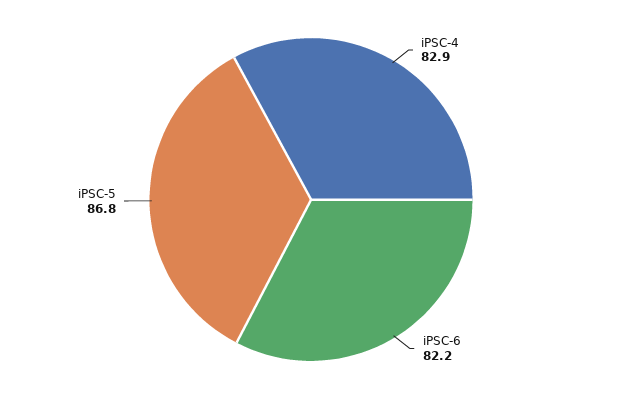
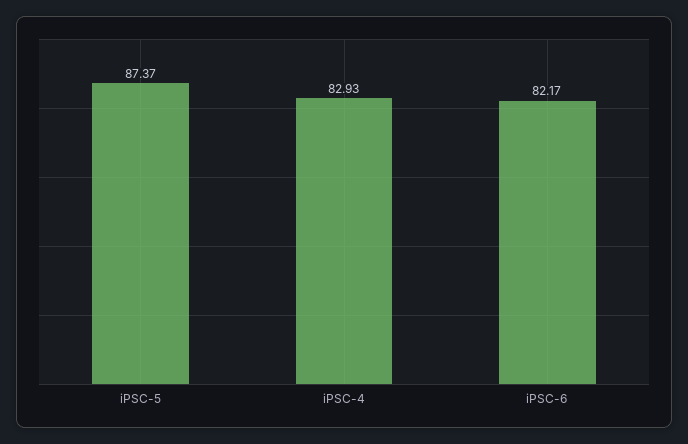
  {
    "iPSC-4": 82.93,
    "iPSC-6": 82.17,
-   "iPSC-5": 86.8
+   "iPSC-5": 87.37
  }

